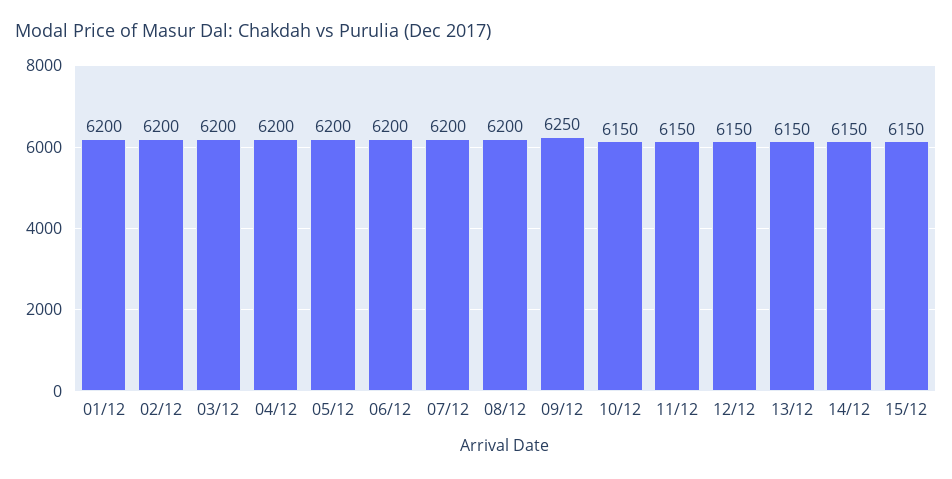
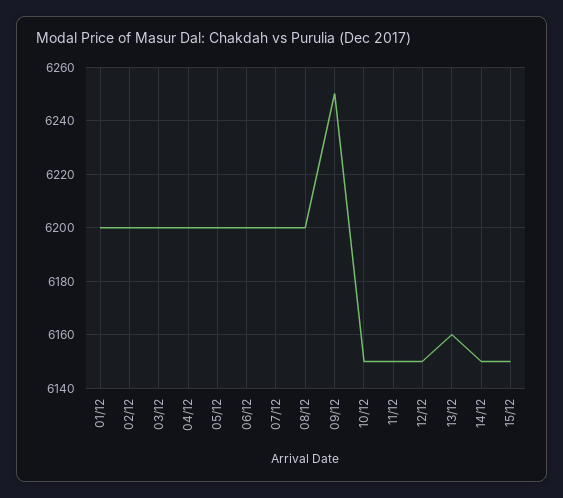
  {
    "01/12": 6200,
    "02/12": 6200,
    "03/12": 6200,
    "04/12": 6200,
    "05/12": 6200,
    "06/12": 6200,
    "07/12": 6200,
    "08/12": 6200,
    "09/12": 6250,
    "10/12": 6150,
    "11/12": 6150,
    "12/12": 6150,
-   "13/12": 6150,
+   "13/12": 6160,
    "14/12": 6150,
    "15/12": 6150
  }

